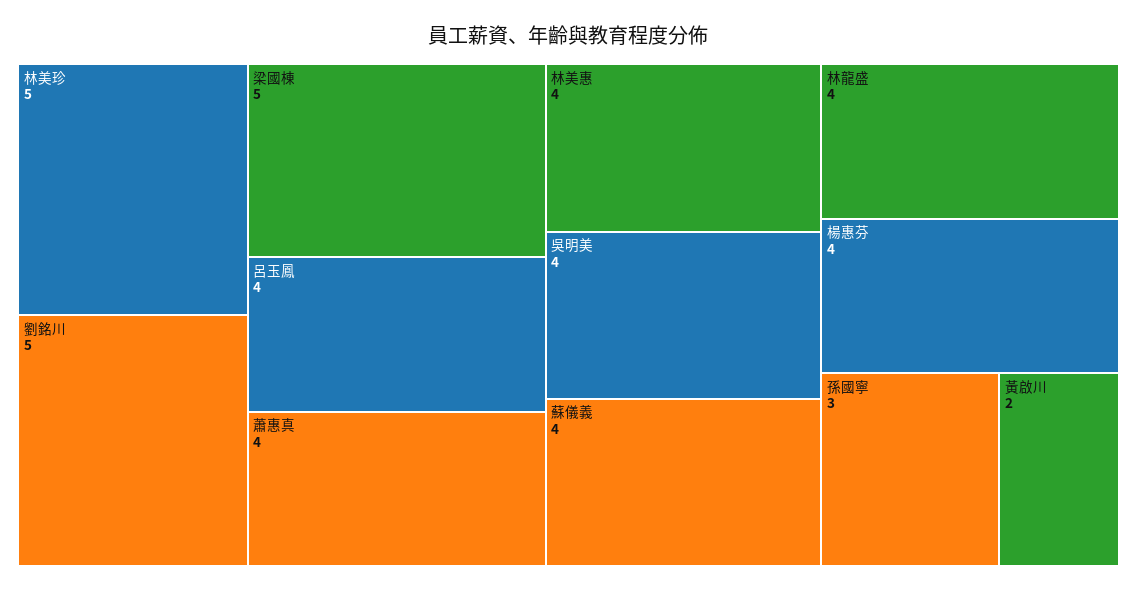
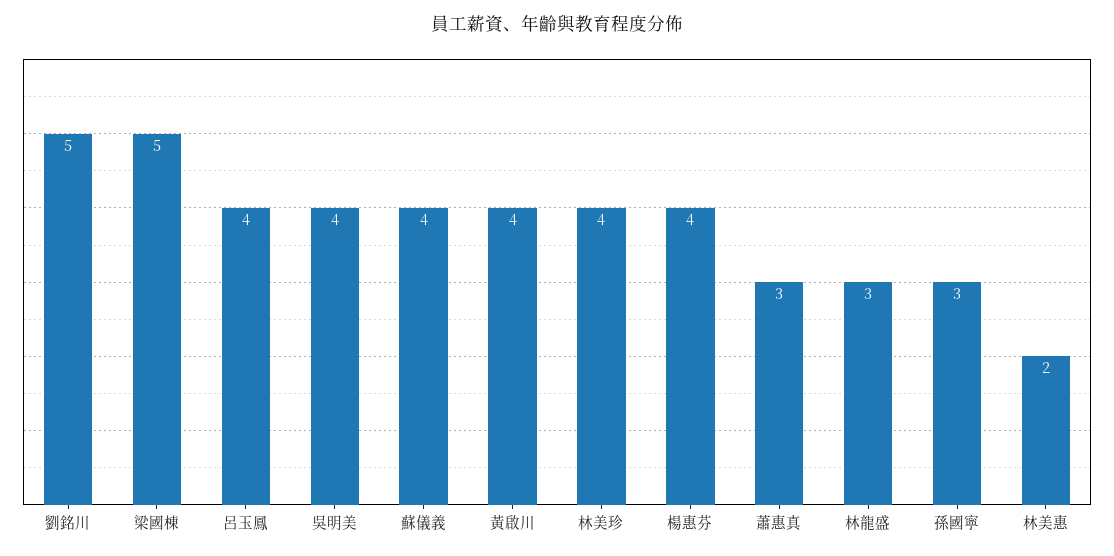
  {
-   "林美珍": 5,
+   "林美珍": 4,
    "劉銘川": 5,
    "梁國棟": 5,
    "呂玉鳳": 4,
-   "蕭惠真": 4,
+   "蕭惠真": 3,
-   "林美惠": 4,
+   "林美惠": 2,
    "吳明美": 4,
    "蘇儀義": 4,
-   "林龍盛": 4,
+   "林龍盛": 3,
    "楊惠芬": 4,
    "孫國寧": 3,
-   "黃啟川": 2
+   "黃啟川": 4
  }

